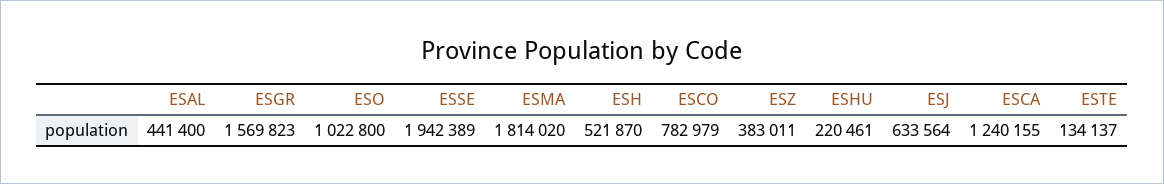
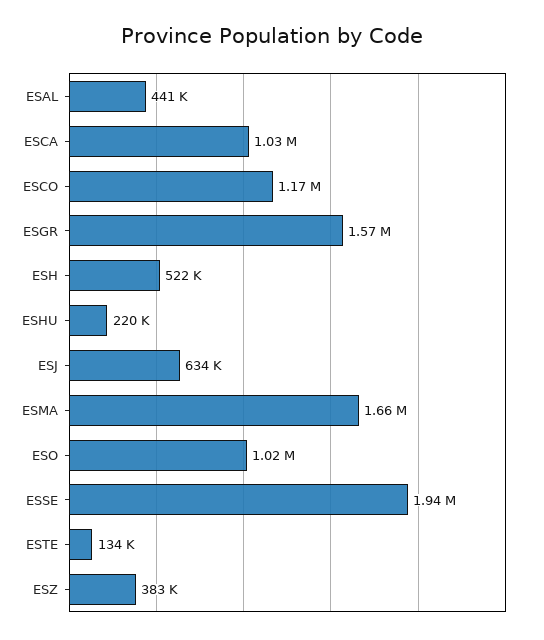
  {
    "ESAL": 441400,
    "ESGR": 1569823,
    "ESO": 1022800,
    "ESSE": 1942389,
-   "ESMA": 1814020,
+   "ESMA": 1660000,
    "ESH": 521870,
-   "ESCO": 782979,
+   "ESCO": 1170000,
    "ESZ": 383011,
    "ESHU": 220461,
    "ESJ": 633564,
-   "ESCA": 1240155,
+   "ESCA": 1030000,
    "ESTE": 134137
  }

